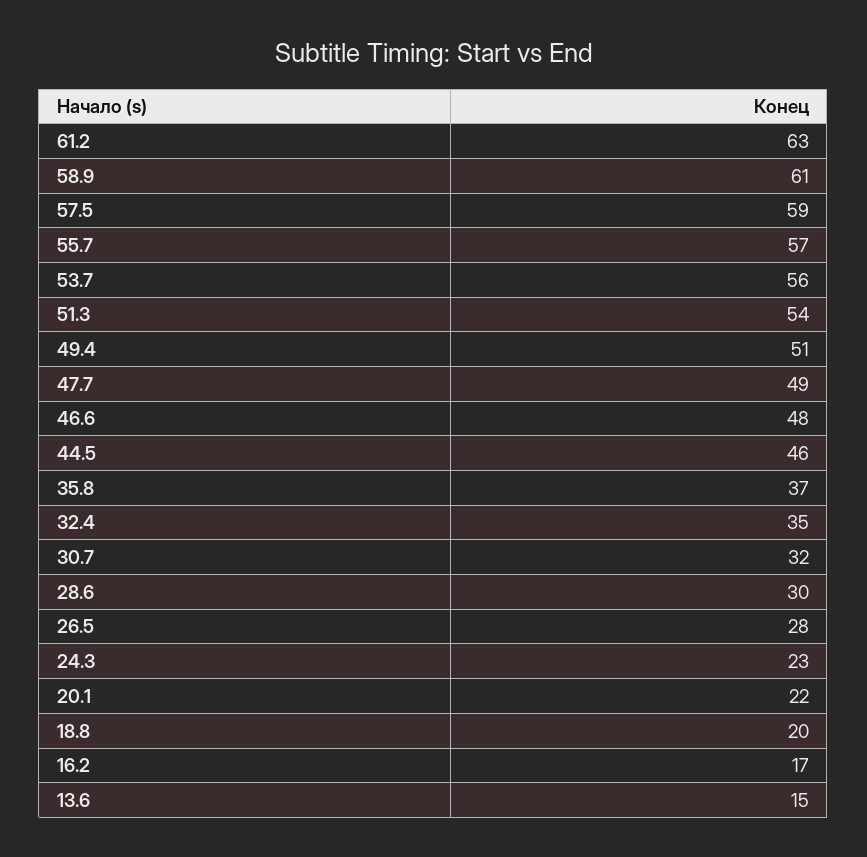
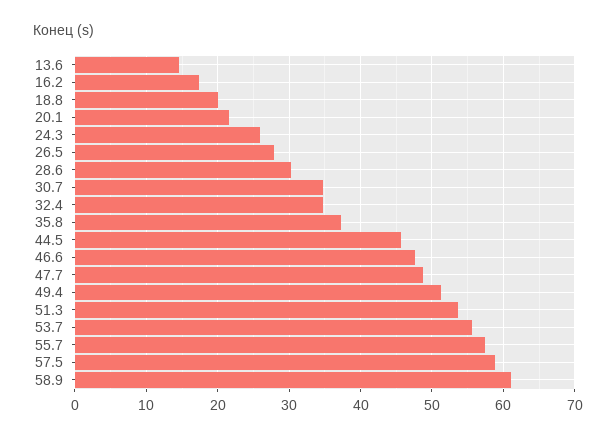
  {
-   "61.2": 63,
    "58.9": 61,
    "57.5": 59,
    "55.7": 57,
    "53.7": 56,
    "51.3": 54,
    "49.4": 51,
    "47.7": 49,
    "46.6": 48,
    "44.5": 46,
    "35.8": 37,
    "32.4": 35,
-   "30.7": 32,
+   "30.7": 35,
    "28.6": 30,
    "26.5": 28,
-   "24.3": 23,
+   "24.3": 26,
    "20.1": 22,
    "18.8": 20,
    "16.2": 17,
    "13.6": 15
  }

